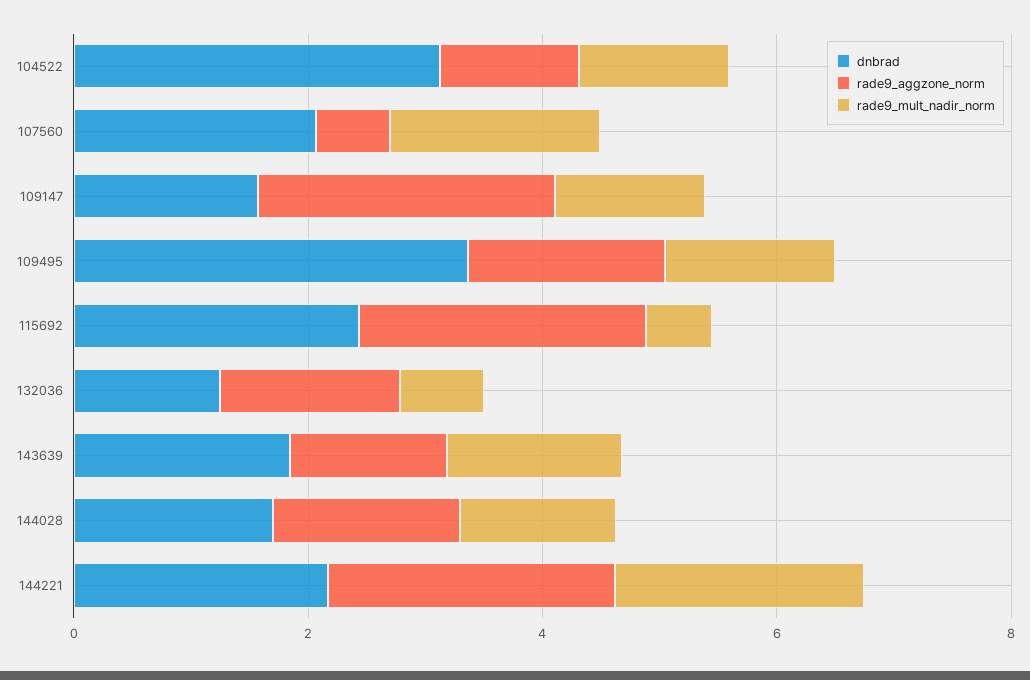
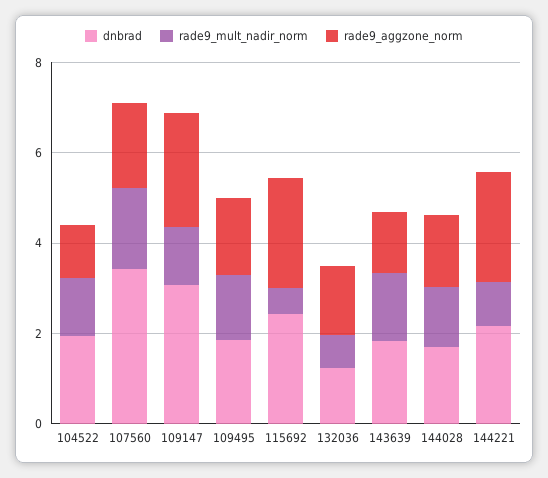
  {
    "dnbrad": {
-     "104522": 3,
+     "104522": 2,
-     "107560": 2,
+     "107560": 3.5,
-     "109147": 1.5,
+     "109147": 3,
-     "109495": 3.5,
+     "109495": 2,
      "115692": 2.5,
      "132036": 1,
      "143639": 2,
      "144028": 1.5,
      "144221": 2
    },
    "rade9_aggzone_norm": {
      "104522": 1,
-     "107560": 0.5,
+     "107560": 2,
      "109147": 2.5,
      "109495": 1.5,
      "115692": 2.5,
      "132036": 1.5,
      "143639": 1.5,
      "144028": 1.5,
      "144221": 2.5
    },
    "rade9_mult_nadir_norm": {
      "104522": 1.5,
      "107560": 2,
      "109147": 1.5,
      "109495": 1.5,
      "115692": 0.5,
      "132036": 0.5,
      "143639": 1.5,
      "144028": 1.5,
-     "144221": 2
+     "144221": 1
    }
  }

